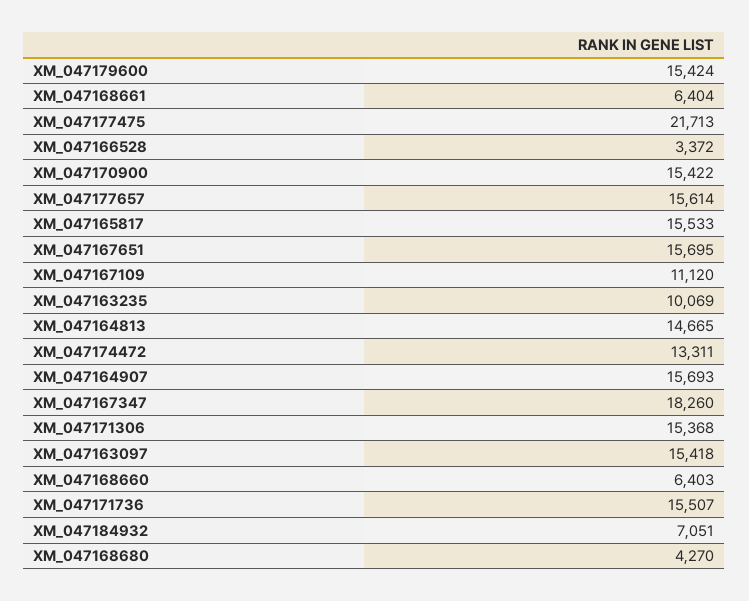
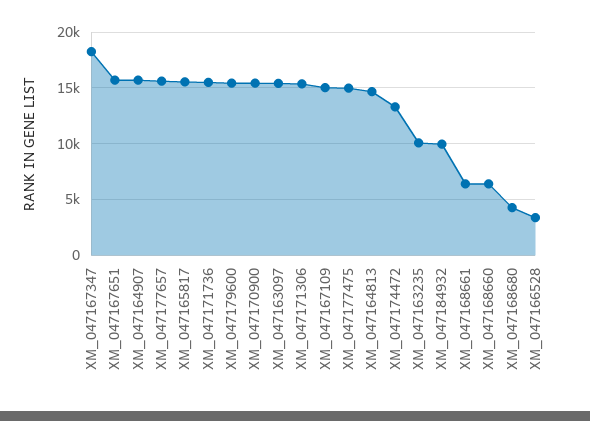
  {
    "XM_047179600": 15424,
    "XM_047168661": 6404,
-   "XM_047177475": 21713,
+   "XM_047177475": 15000,
    "XM_047166528": 3372,
    "XM_047170900": 15422,
    "XM_047177657": 15614,
    "XM_047165817": 15533,
    "XM_047167651": 15695,
-   "XM_047167109": 11120,
+   "XM_047167109": 15000,
    "XM_047163235": 10069,
    "XM_047164813": 14665,
    "XM_047174472": 13311,
    "XM_047164907": 15693,
    "XM_047167347": 18260,
    "XM_047171306": 15368,
    "XM_047163097": 15418,
    "XM_047168660": 6403,
    "XM_047171736": 15507,
-   "XM_047184932": 7051,
+   "XM_047184932": 10000,
    "XM_047168680": 4270
  }

